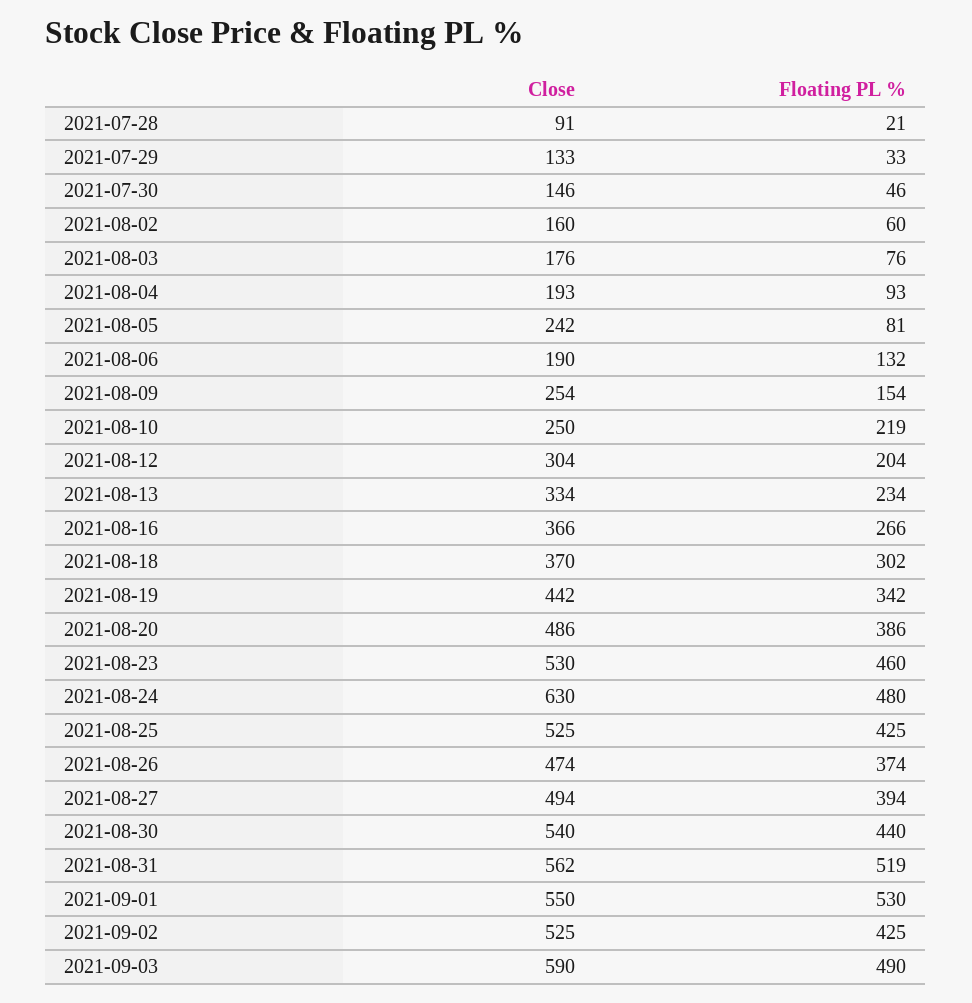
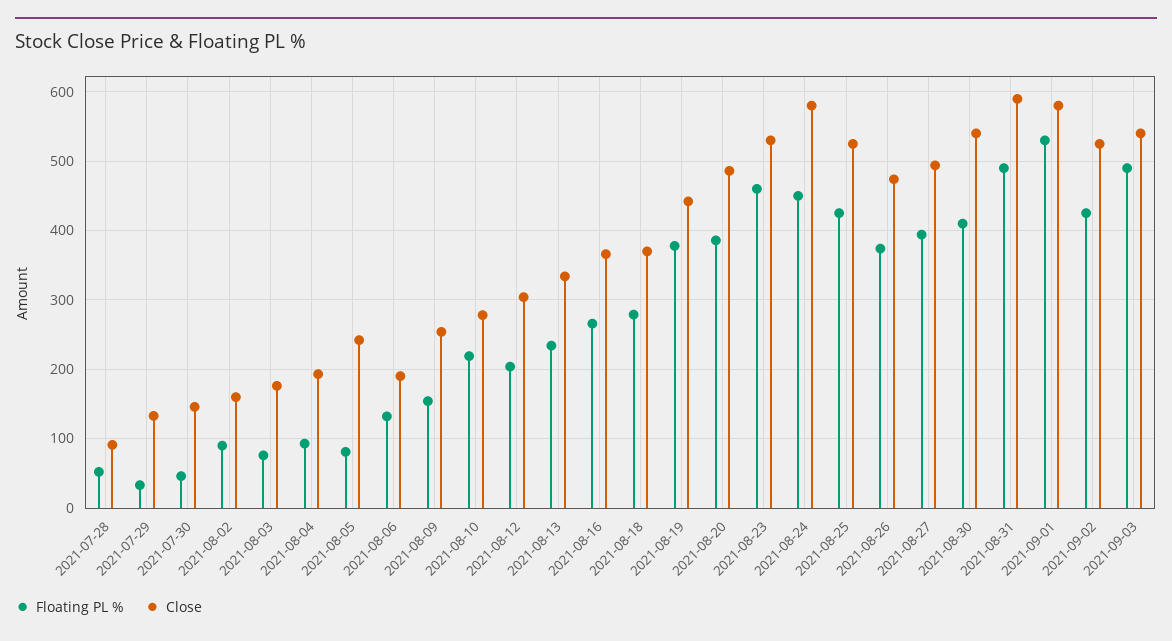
  {
    "Close": {
      "2021-07-28": 91,
      "2021-07-29": 133,
      "2021-07-30": 146,
      "2021-08-02": 160,
      "2021-08-03": 176,
      "2021-08-04": 193,
      "2021-08-05": 242,
      "2021-08-06": 190,
      "2021-08-09": 254,
-     "2021-08-10": 250,
+     "2021-08-10": 280,
      "2021-08-12": 304,
      "2021-08-13": 334,
      "2021-08-16": 366,
      "2021-08-18": 370,
      "2021-08-19": 442,
      "2021-08-20": 486,
      "2021-08-23": 530,
-     "2021-08-24": 630,
+     "2021-08-24": 580,
      "2021-08-25": 525,
      "2021-08-26": 474,
      "2021-08-27": 494,
      "2021-08-30": 540,
-     "2021-08-31": 562,
+     "2021-08-31": 590,
-     "2021-09-01": 550,
+     "2021-09-01": 580,
      "2021-09-02": 525,
-     "2021-09-03": 590
+     "2021-09-03": 540
    },
    "Floating PL %": {
-     "2021-07-28": 21,
+     "2021-07-28": 50,
      "2021-07-29": 33,
      "2021-07-30": 46,
-     "2021-08-02": 60,
+     "2021-08-02": 90,
      "2021-08-03": 76,
      "2021-08-04": 93,
      "2021-08-05": 81,
      "2021-08-06": 132,
      "2021-08-09": 154,
      "2021-08-10": 219,
      "2021-08-12": 204,
      "2021-08-13": 234,
      "2021-08-16": 266,
-     "2021-08-18": 302,
+     "2021-08-18": 280,
-     "2021-08-19": 342,
+     "2021-08-19": 380,
      "2021-08-20": 386,
      "2021-08-23": 460,
-     "2021-08-24": 480,
+     "2021-08-24": 450,
      "2021-08-25": 425,
      "2021-08-26": 374,
      "2021-08-27": 394,
-     "2021-08-30": 440,
+     "2021-08-30": 410,
-     "2021-08-31": 519,
+     "2021-08-31": 490,
      "2021-09-01": 530,
      "2021-09-02": 425,
      "2021-09-03": 490
    }
  }

